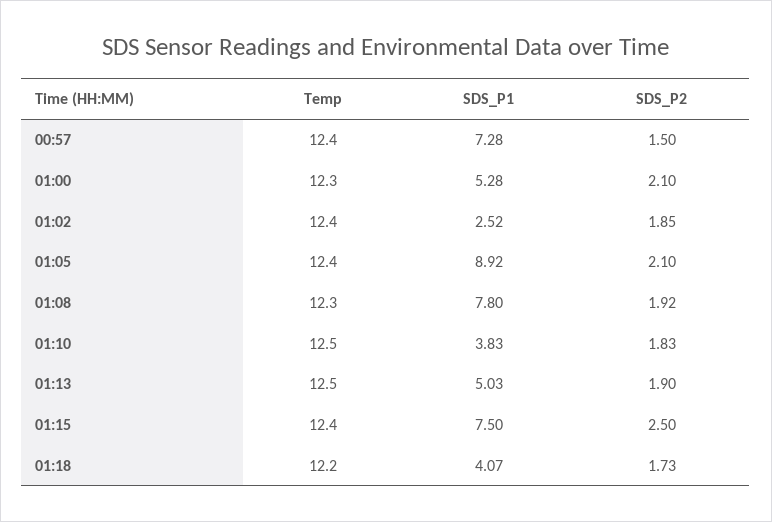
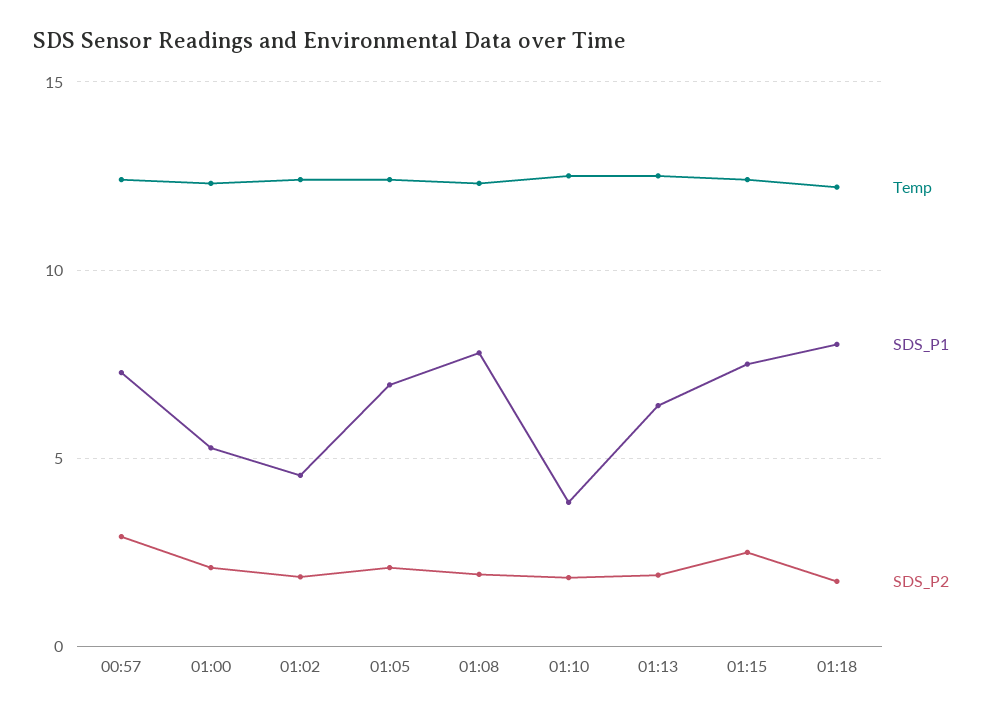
  {
    "Temp": {
      "00:57": 12.4,
      "01:00": 12.3,
      "01:02": 12.4,
      "01:05": 12.4,
      "01:08": 12.3,
      "01:10": 12.5,
      "01:13": 12.5,
      "01:15": 12.4,
      "01:18": 12.2
    },
    "SDS_P1": {
      "00:57": 7.28,
      "01:00": 5.28,
-     "01:02": 2.52,
+     "01:02": 4.5,
-     "01:05": 8.92,
+     "01:05": 7,
      "01:08": 7.8,
      "01:10": 3.83,
-     "01:13": 5.03,
+     "01:13": 6.5,
      "01:15": 7.5,
-     "01:18": 4.07
+     "01:18": 8
    },
    "SDS_P2": {
-     "00:57": 1.5,
+     "00:57": 3,
      "01:00": 2.1,
      "01:02": 1.85,
      "01:05": 2.1,
      "01:08": 1.92,
      "01:10": 1.83,
      "01:13": 1.9,
      "01:15": 2.5,
      "01:18": 1.73
    }
  }

